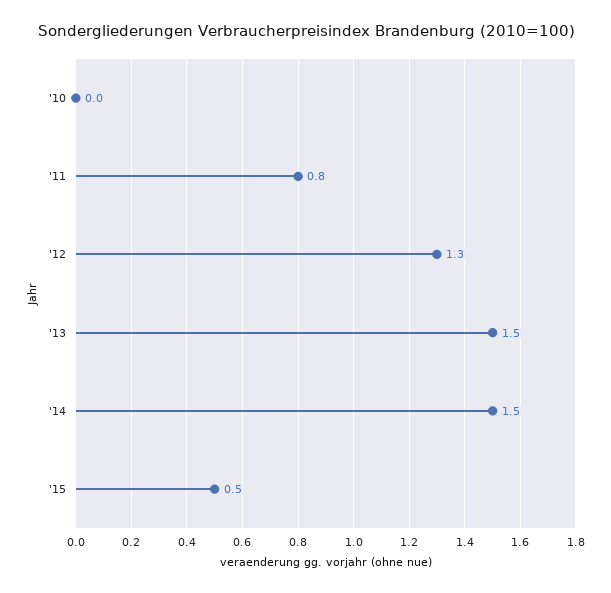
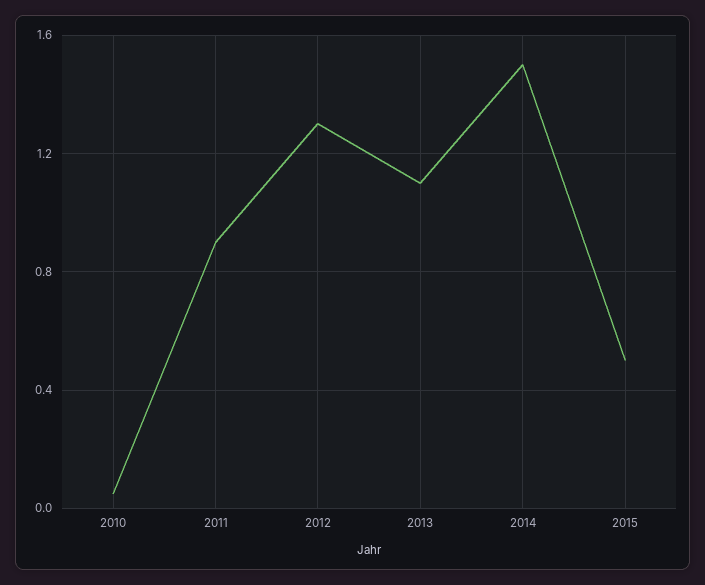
  {
-   "'10": 0,
+   "'10": 0.05,
-   "'11": 0.8,
+   "'11": 0.9,
    "'12": 1.3,
-   "'13": 1.5,
+   "'13": 1.1,
    "'14": 1.5,
    "'15": 0.5
  }

